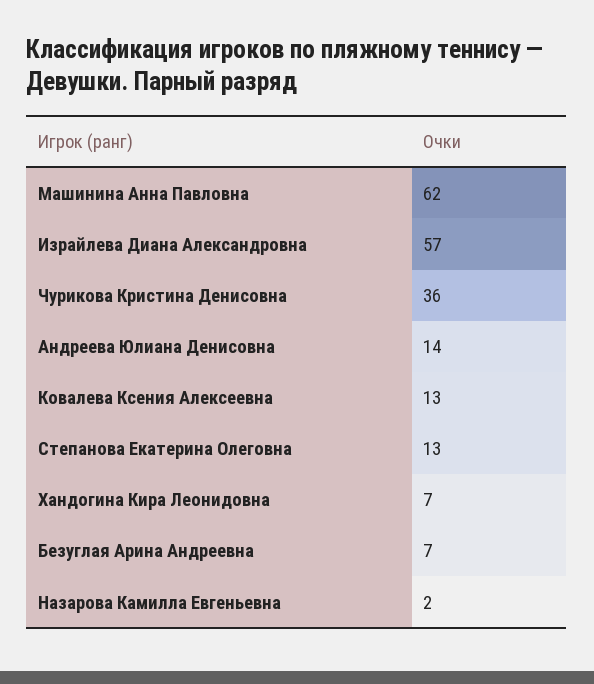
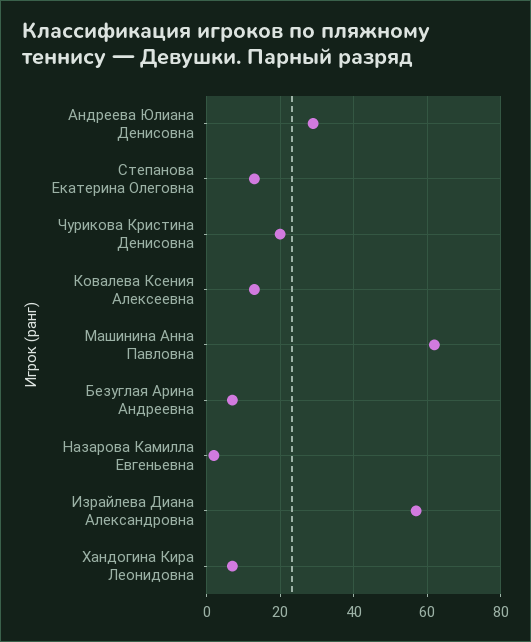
  {
    "Машинина Анна Павловна": 62,
    "Израйлева Диана Александровна": 57,
-   "Чурикова Кристина Денисовна": 36,
+   "Чурикова Кристина Денисовна": 20,
-   "Андреева Юлиана Денисовна": 14,
+   "Андреева Юлиана Денисовна": 30,
    "Ковалева Ксения Алексеевна": 13,
    "Степанова Екатерина Олеговна": 13,
    "Хандогина Кира Леонидовна": 7,
    "Безуглая Арина Андреевна": 7,
    "Назарова Камилла Евгеньевна": 2
  }

